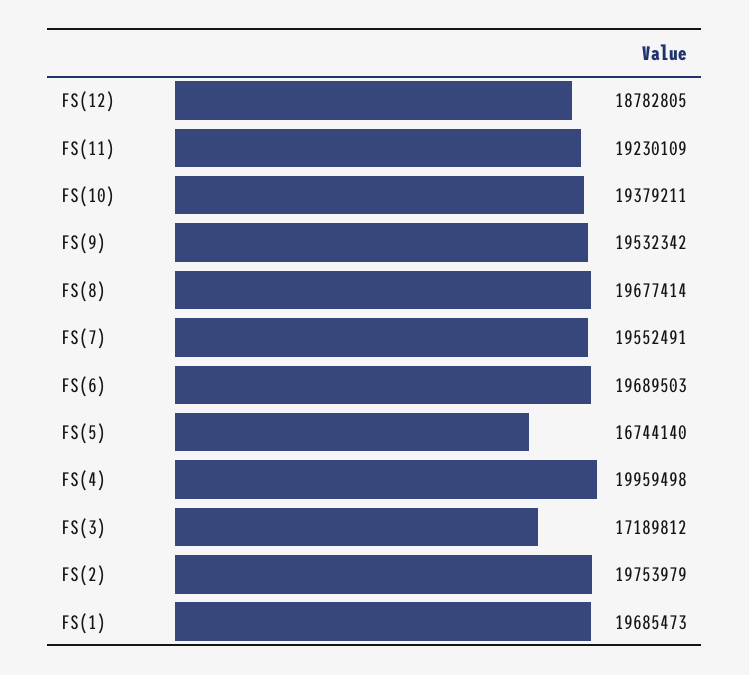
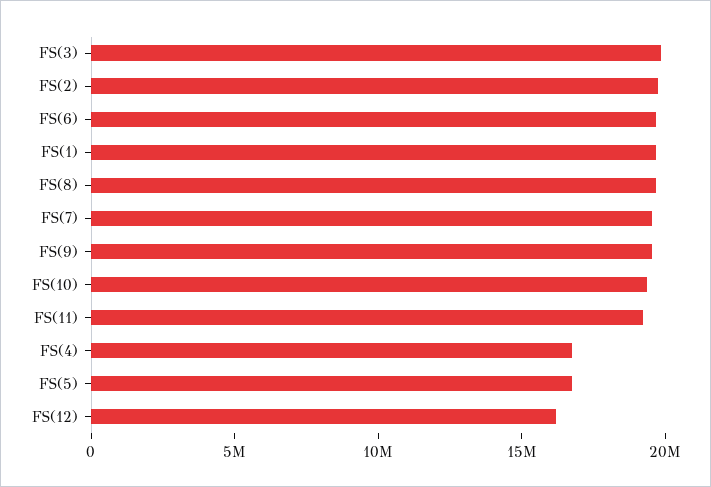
  {
-   "FS(12)": 18782805,
+   "FS(12)": 16000000,
    "FS(11)": 19230109,
    "FS(10)": 19379211,
    "FS(9)": 19532342,
    "FS(8)": 19677414,
    "FS(7)": 19552491,
    "FS(6)": 19689503,
    "FS(5)": 16744140,
-   "FS(4)": 19959498,
+   "FS(4)": 17000000,
-   "FS(3)": 17189812,
+   "FS(3)": 20000000,
    "FS(2)": 19753979,
    "FS(1)": 19685473
  }

